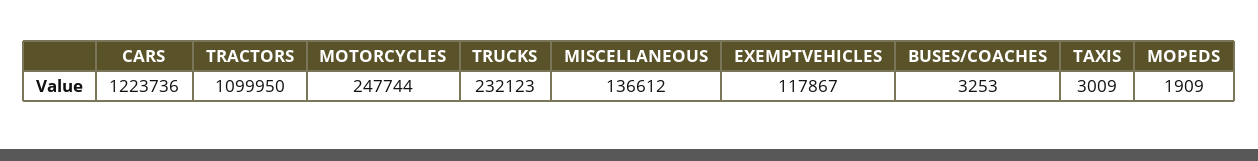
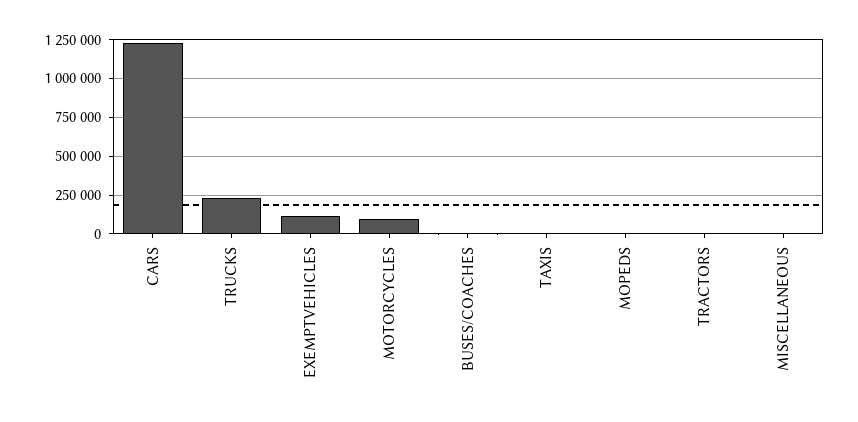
  {
    "CARS": 1223736,
-   "TRACTORS": 1099950,
+   "TRACTORS": 0,
-   "MOTORCYCLES": 247744,
+   "MOTORCYCLES": 100000,
    "TRUCKS": 232123,
-   "MISCELLANEOUS": 136612,
+   "MISCELLANEOUS": 0,
    "EXEMPTVEHICLES": 117867,
    "BUSES/COACHES": 3253,
    "TAXIS": 3009,
    "MOPEDS": 1909
  }

